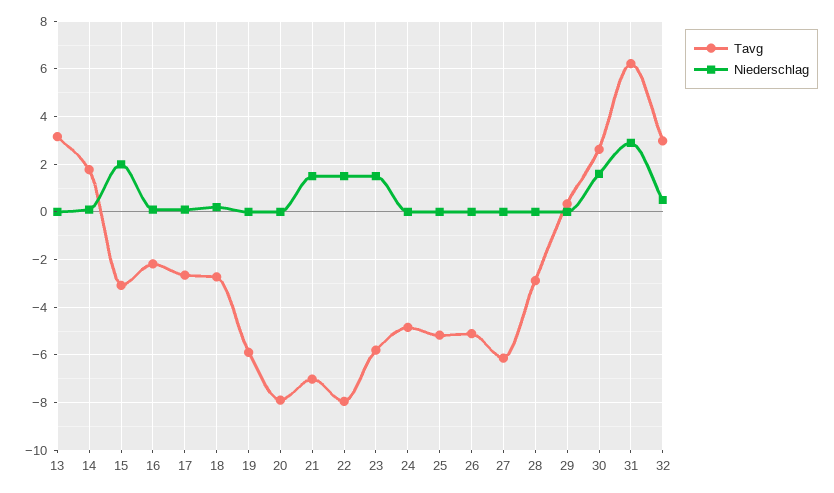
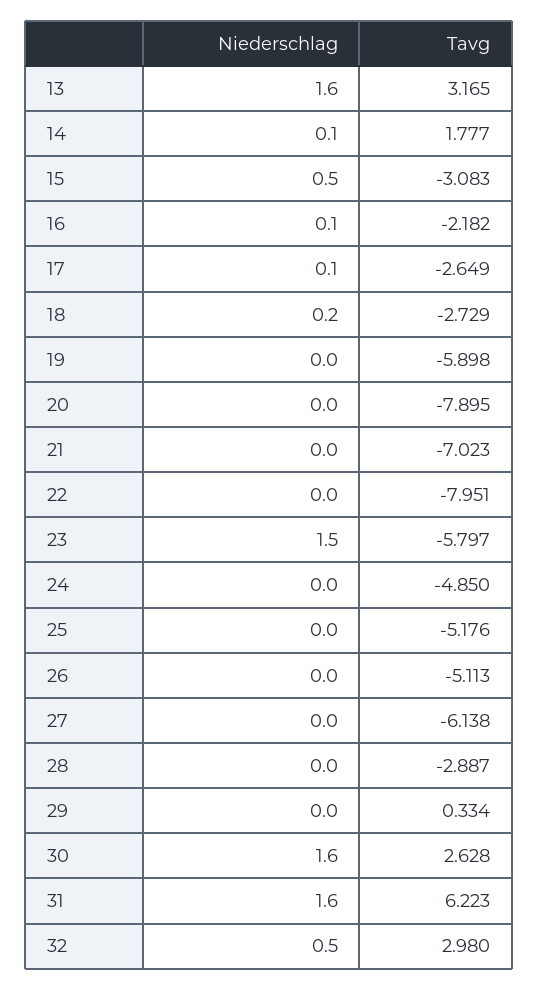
  {
    "Tavg": {
      "13": 3.165,
      "14": 1.777,
      "15": -3.083,
      "16": -2.182,
      "17": -2.649,
      "18": -2.729,
      "19": -5.898,
      "20": -7.895,
      "21": -7.023,
      "22": -7.951,
      "23": -5.797,
      "24": -4.85,
      "25": -5.176,
      "26": -5.113,
      "27": -6.138,
      "28": -2.887,
      "29": 0.334,
      "30": 2.628,
      "31": 6.223,
      "32": 2.98
    },
    "Niederschlag": {
-     "13": 0,
+     "13": 1.6,
      "14": 0.1,
-     "15": 2,
+     "15": 0.5,
      "16": 0.1,
      "17": 0.1,
      "18": 0.2,
      "19": 0,
      "20": 0,
-     "21": 1.5,
+     "21": 0,
-     "22": 1.5,
+     "22": 0,
      "23": 1.5,
      "24": 0,
      "25": 0,
      "26": 0,
      "27": 0,
      "28": 0,
      "29": 0,
      "30": 1.6,
-     "31": 3,
+     "31": 1.6,
      "32": 0.5
    }
  }

